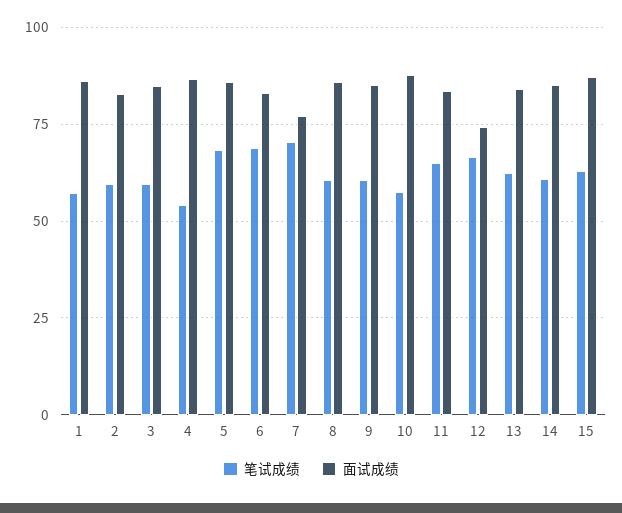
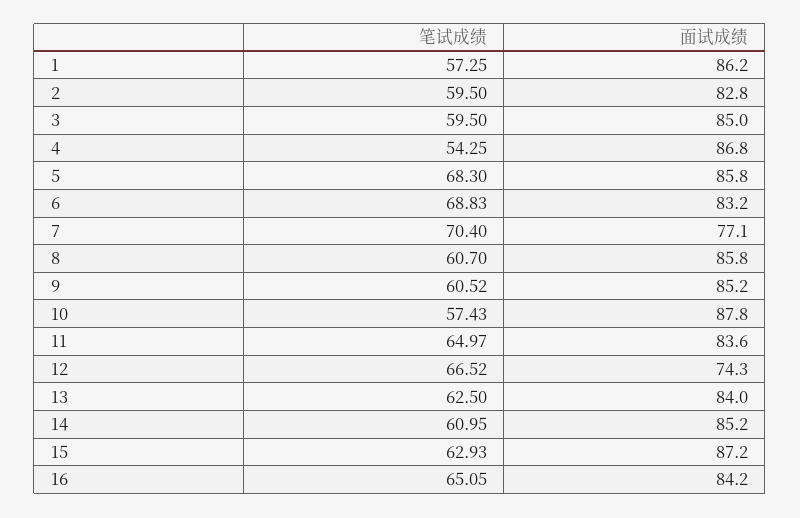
  {
    "笔试成绩": {
      "1": 57.25,
      "2": 59.5,
      "3": 59.5,
      "4": 54.25,
      "5": 68.3,
      "6": 68.83,
      "7": 70.4,
      "8": 60.7,
      "9": 60.52,
      "10": 57.43,
      "11": 64.97,
      "12": 66.52,
      "13": 62.5,
      "14": 60.95,
-     "15": 62.93
+     "15": 62.93,
+     "16": 65.05
    },
    "面试成绩": {
      "1": 86.2,
      "2": 82.8,
      "3": 85,
      "4": 86.8,
      "5": 85.8,
      "6": 83.2,
      "7": 77.1,
      "8": 85.8,
      "9": 85.2,
      "10": 87.8,
      "11": 83.6,
      "12": 74.3,
      "13": 84,
      "14": 85.2,
-     "15": 87.2
+     "15": 87.2,
+     "16": 84.2
    }
  }

